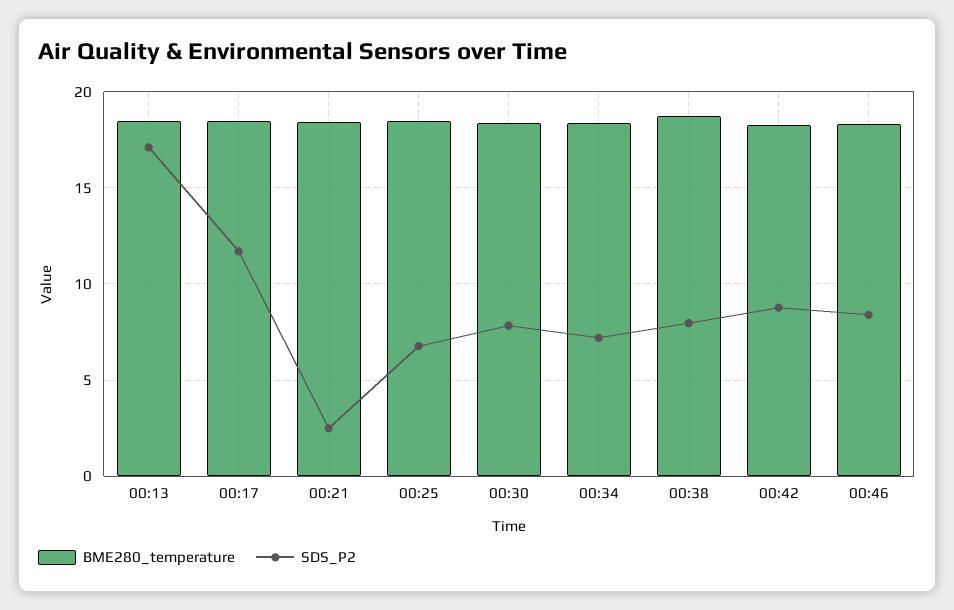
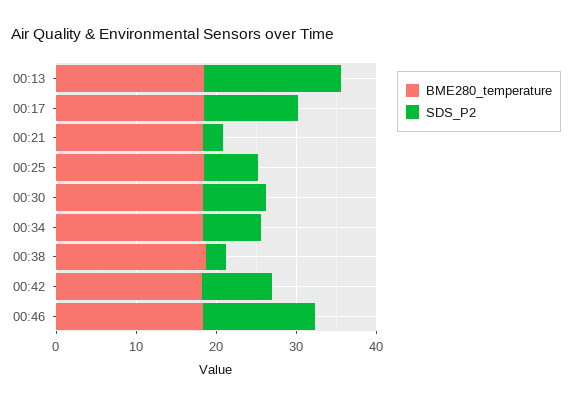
  {
    "BME280_temperature": {
      "00:13": 18.5,
      "00:17": 18.5,
      "00:21": 18.5,
      "00:25": 18.5,
      "00:30": 18.5,
      "00:34": 18.5,
      "00:38": 18.5,
      "00:42": 18.5,
      "00:46": 18.5
    },
    "SDS_P2": {
      "00:13": 17,
      "00:17": 11.5,
      "00:21": 2.5,
      "00:25": 7,
      "00:30": 8,
      "00:34": 7,
-     "00:38": 8,
+     "00:38": 2,
      "00:42": 9,
-     "00:46": 8.5
+     "00:46": 14
    }
  }

